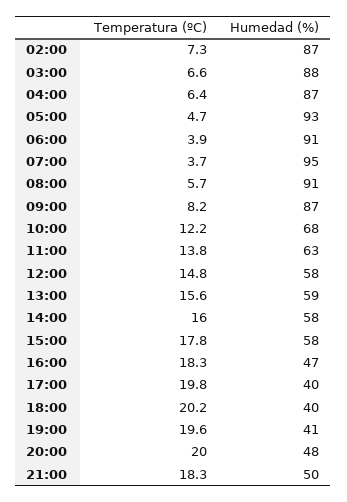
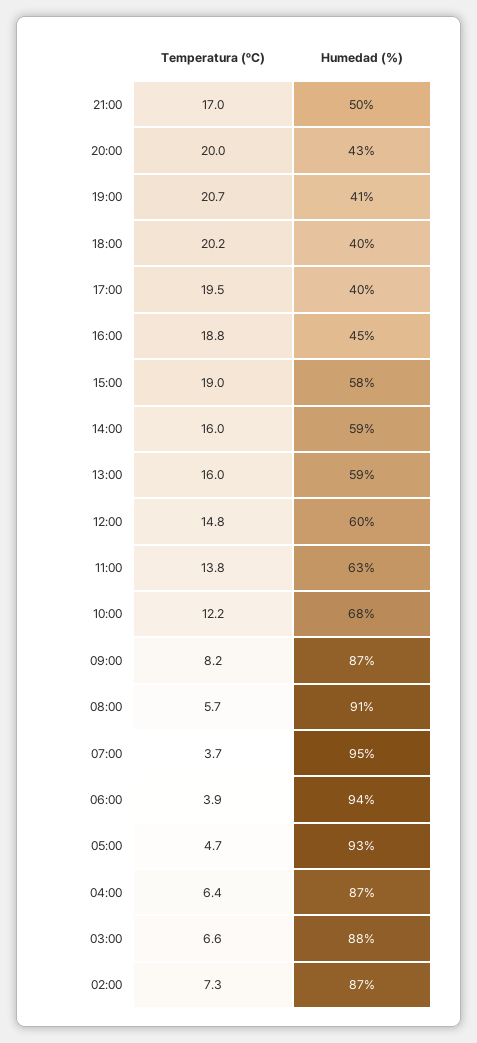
  {
    "Temperatura (ºC)": {
      "02:00": 7.3,
      "03:00": 6.6,
      "04:00": 6.4,
      "05:00": 4.7,
      "06:00": 3.9,
      "07:00": 3.7,
      "08:00": 5.7,
      "09:00": 8.2,
      "10:00": 12.2,
      "11:00": 13.8,
      "12:00": 14.8,
-     "13:00": 15.6,
+     "13:00": 16,
      "14:00": 16,
-     "15:00": 17.8,
+     "15:00": 19,
-     "16:00": 18.3,
+     "16:00": 18.8,
-     "17:00": 19.8,
+     "17:00": 19.5,
      "18:00": 20.2,
-     "19:00": 19.6,
+     "19:00": 20.7,
      "20:00": 20,
-     "21:00": 18.3
+     "21:00": 17
    },
    "Humedad (%)": {
      "02:00": 87,
      "03:00": 88,
      "04:00": 87,
      "05:00": 93,
-     "06:00": 91,
+     "06:00": 94,
      "07:00": 95,
      "08:00": 91,
      "09:00": 87,
      "10:00": 68,
      "11:00": 63,
-     "12:00": 58,
+     "12:00": 60,
      "13:00": 59,
-     "14:00": 58,
+     "14:00": 59,
      "15:00": 58,
-     "16:00": 47,
+     "16:00": 45,
      "17:00": 40,
      "18:00": 40,
      "19:00": 41,
-     "20:00": 48,
+     "20:00": 43,
      "21:00": 50
    }
  }

